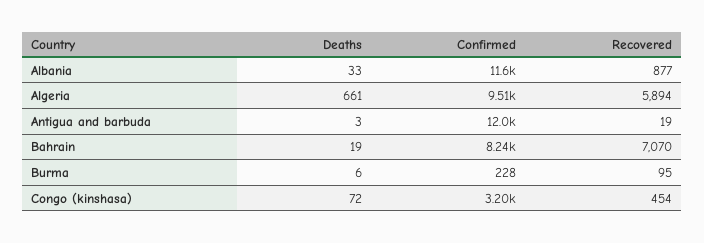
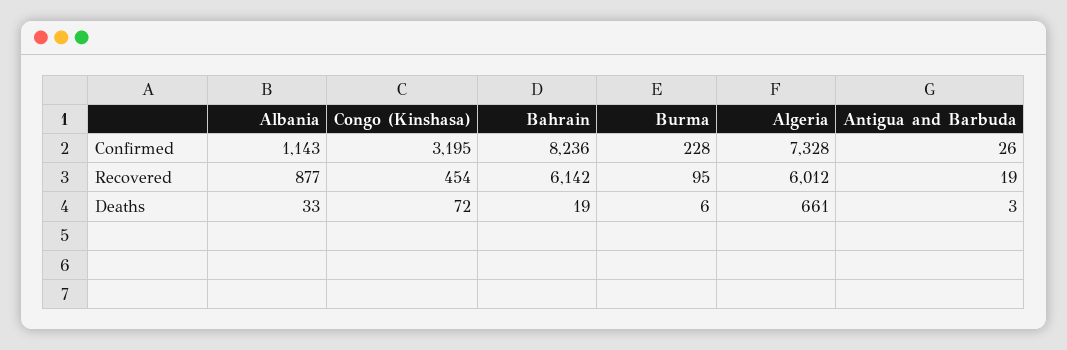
  {
    "Deaths": {
      "Albania": 33,
      "Algeria": 661,
      "Antigua and barbuda": 3,
      "Bahrain": 19,
      "Burma": 6,
      "Congo (kinshasa)": 72
    },
    "Confirmed": {
-     "Albania": 11600,
+     "Albania": 1143,
-     "Algeria": 9510,
+     "Algeria": 7328,
-     "Antigua and barbuda": 12000,
+     "Antigua and barbuda": 26,
      "Bahrain": 8236,
      "Burma": 228,
      "Congo (kinshasa)": 3195
    },
    "Recovered": {
      "Albania": 877,
-     "Algeria": 5894,
+     "Algeria": 6012,
      "Antigua and barbuda": 19,
-     "Bahrain": 7070,
+     "Bahrain": 6142,
      "Burma": 95,
      "Congo (kinshasa)": 454
    }
  }

